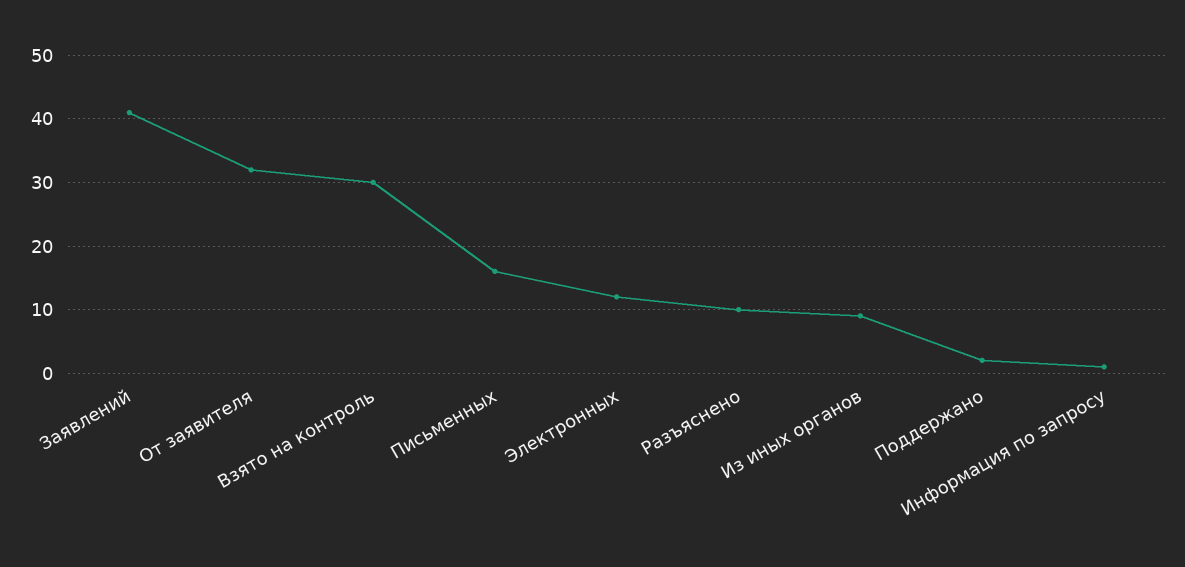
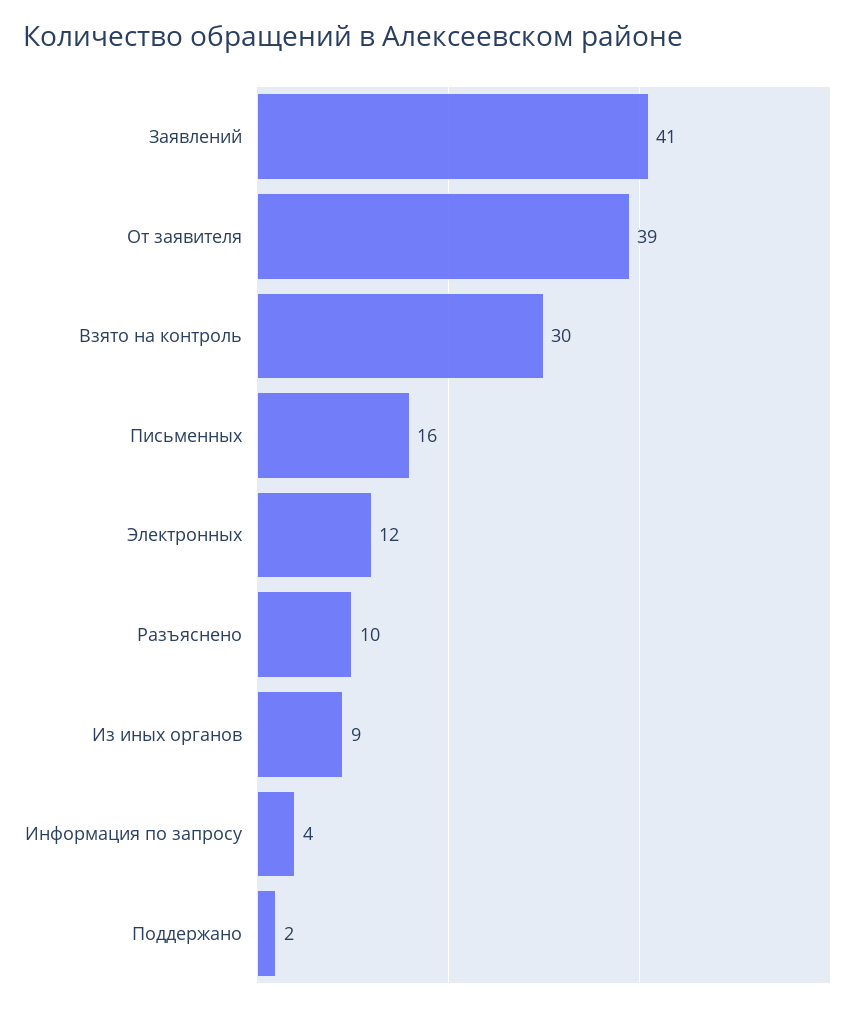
  {
    "Заявлений": 41,
-   "От заявителя": 32,
+   "От заявителя": 39,
    "Взято на контроль": 30,
    "Письменных": 16,
    "Электронных": 12,
    "Разъяснено": 10,
    "Из иных органов": 9,
    "Поддержано": 2,
-   "Информация по запросу": 1
+   "Информация по запросу": 4
  }

